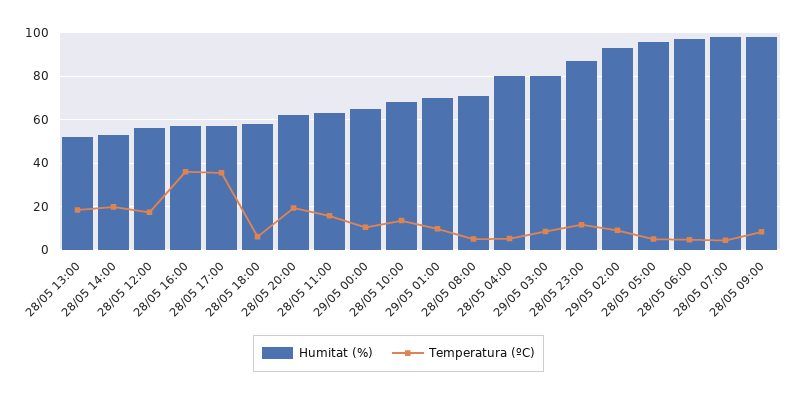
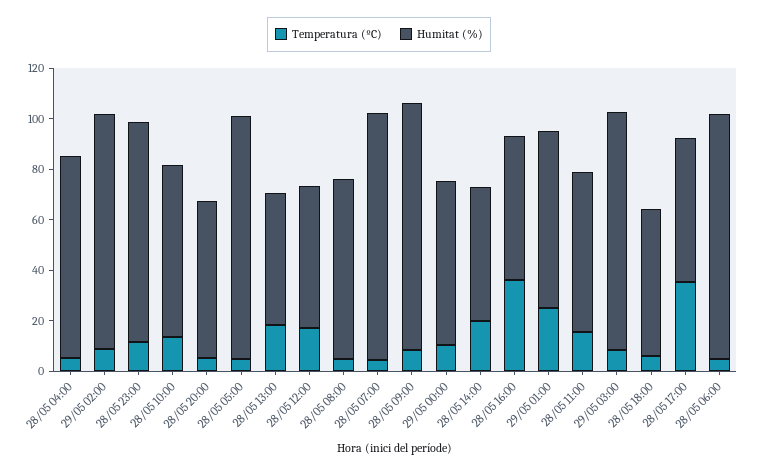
  {
    "Humitat (%)": {
      "28/05 13:00": 50,
      "28/05 14:00": 55,
      "28/05 12:00": 55,
      "28/05 16:00": 55,
      "28/05 17:00": 55,
      "28/05 18:00": 60,
      "28/05 20:00": 60,
      "28/05 11:00": 65,
      "29/05 00:00": 65,
      "28/05 10:00": 70,
      "29/05 01:00": 70,
      "28/05 08:00": 70,
      "28/05 04:00": 80,
-     "29/05 03:00": 80,
+     "29/05 03:00": 95,
      "28/05 23:00": 85,
      "29/05 02:00": 95,
      "28/05 05:00": 95,
      "28/05 06:00": 95,
      "28/05 07:00": 100,
      "28/05 09:00": 100
    },
    "Temperatura (ºC)": {
      "28/05 13:00": 20,
      "28/05 14:00": 20,
      "28/05 12:00": 15,
      "28/05 16:00": 35,
      "28/05 17:00": 35,
      "28/05 18:00": 5,
-     "28/05 20:00": 20,
+     "28/05 20:00": 5,
      "28/05 11:00": 15,
      "29/05 00:00": 10,
      "28/05 10:00": 15,
-     "29/05 01:00": 10,
+     "29/05 01:00": 25,
      "28/05 08:00": 5,
      "28/05 04:00": 5,
      "29/05 03:00": 10,
      "28/05 23:00": 10,
      "29/05 02:00": 10,
      "28/05 05:00": 5,
      "28/05 06:00": 5,
      "28/05 07:00": 5,
      "28/05 09:00": 10
    }
  }

